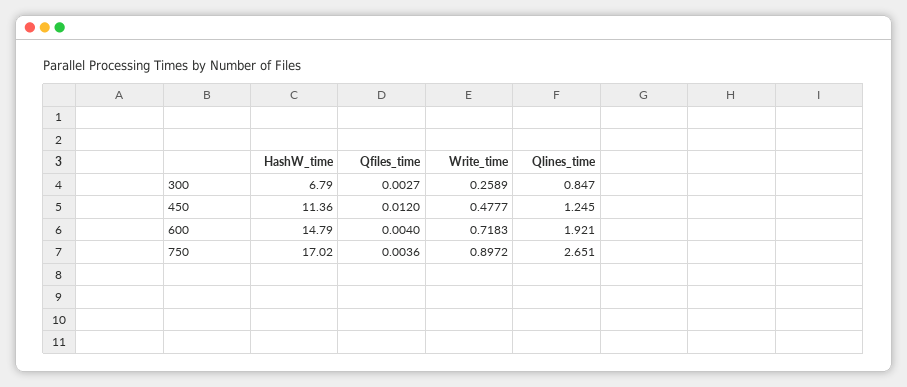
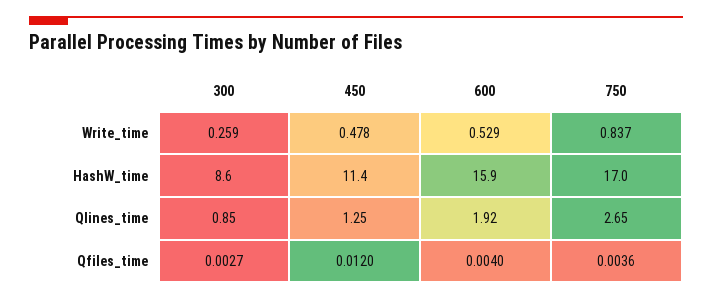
  {
    "HashW_time": {
-     "300": 6.79,
+     "300": 8.6,
      "450": 11.36,
-     "600": 14.79,
+     "600": 15.9,
      "750": 17.02
    },
    "Qfiles_time": {
      "300": 0.0027,
      "450": 0.012,
      "600": 0.004,
      "750": 0.0036
    },
    "Write_time": {
      "300": 0.2589,
      "450": 0.4777,
-     "600": 0.7183,
+     "600": 0.529,
-     "750": 0.8972
+     "750": 0.837
    },
    "Qlines_time": {
      "300": 0.847,
      "450": 1.245,
      "600": 1.921,
      "750": 2.651
    }
  }

